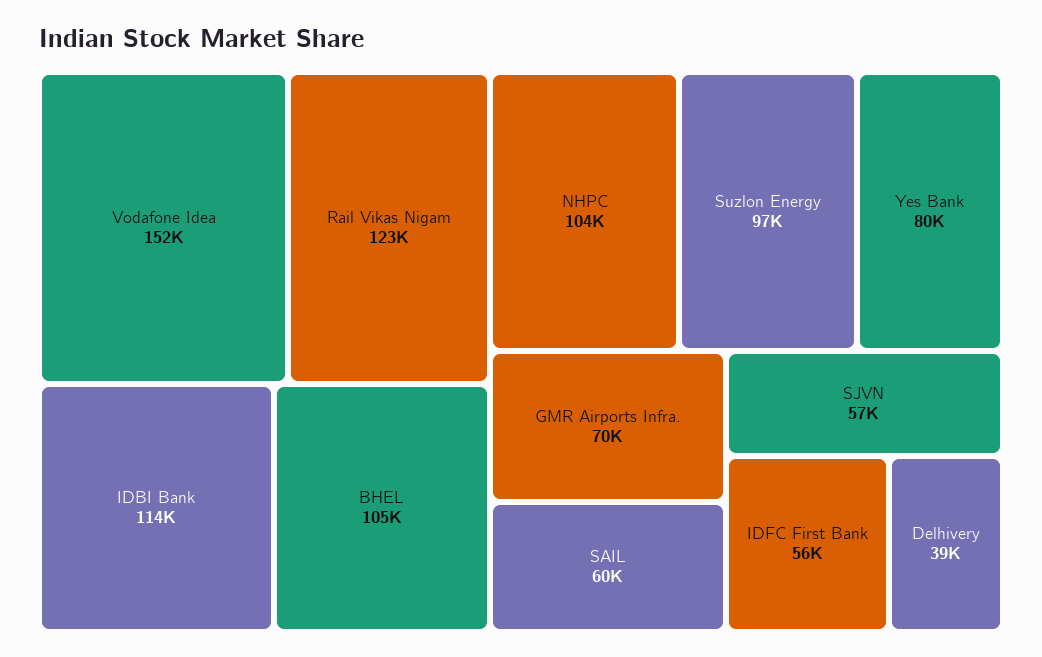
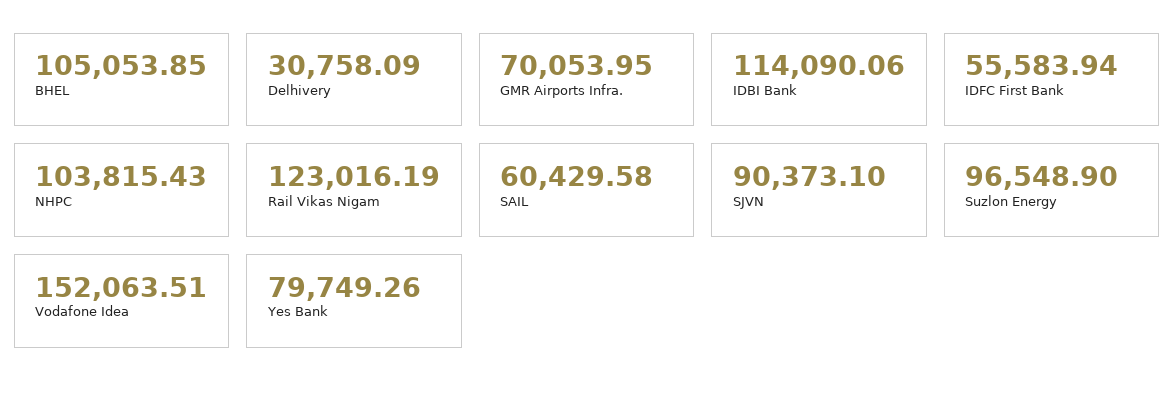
  {
    "Vodafone Idea": 152063.51,
    "Rail Vikas Nigam": 123016.19,
    "IDBI Bank": 114090.06,
    "BHEL": 105053.85,
    "NHPC": 103815.43,
    "Suzlon Energy": 96548.9,
    "Yes Bank": 79749.26,
    "GMR Airports Infra.": 70053.95,
    "SAIL": 60429.58,
-   "SJVN": 57000,
+   "SJVN": 90373.1,
    "IDFC First Bank": 55583.94,
-   "Delhivery": 39000
+   "Delhivery": 30758.09
  }

